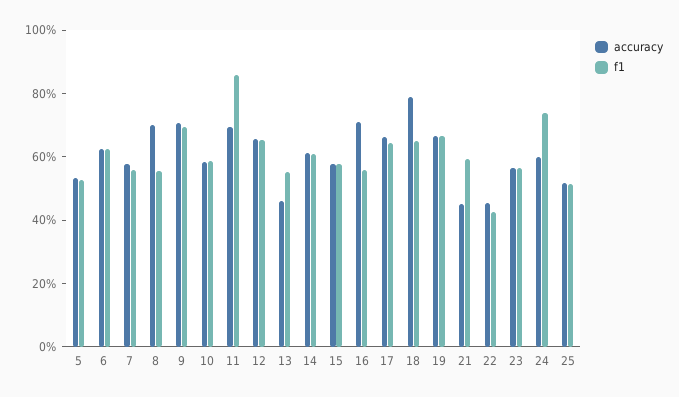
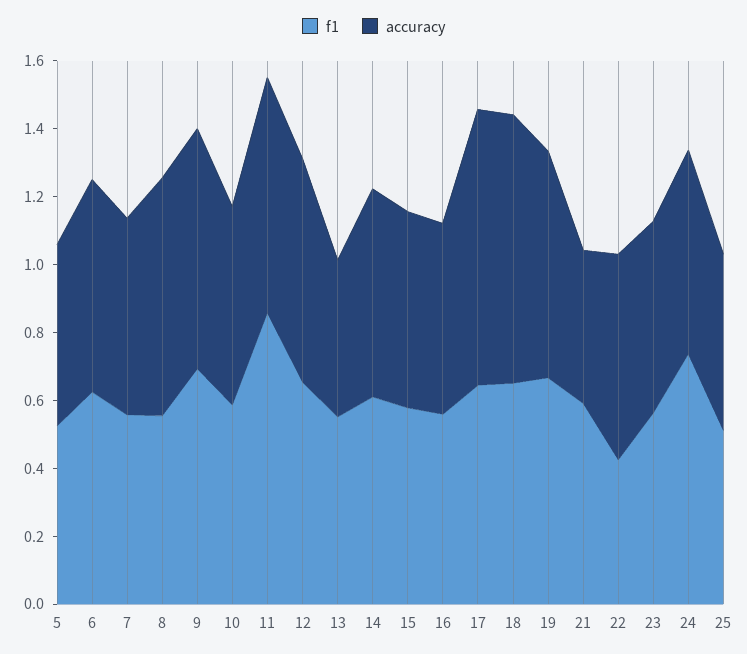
  {
    "accuracy": {
      "5": 0.55,
      "6": 0.65,
      "7": 0.6,
      "8": 0.7,
      "9": 0.7,
      "10": 0.6,
      "11": 0.7,
      "12": 0.65,
      "13": 0.45,
      "14": 0.6,
      "15": 0.6,
-     "16": 0.7,
+     "16": 0.55,
-     "17": 0.65,
+     "17": 0.8,
      "18": 0.8,
      "19": 0.65,
      "21": 0.45,
-     "22": 0.45,
+     "22": 0.6,
      "23": 0.55,
      "24": 0.6,
      "25": 0.5
    },
    "f1": {
      "5": 0.5,
      "6": 0.6,
      "7": 0.55,
      "8": 0.55,
      "9": 0.7,
      "10": 0.6,
      "11": 0.85,
      "12": 0.65,
      "13": 0.55,
      "14": 0.6,
      "15": 0.6,
      "16": 0.55,
      "17": 0.65,
      "18": 0.65,
      "19": 0.65,
      "21": 0.6,
      "22": 0.45,
      "23": 0.55,
      "24": 0.75,
      "25": 0.5
    }
  }

